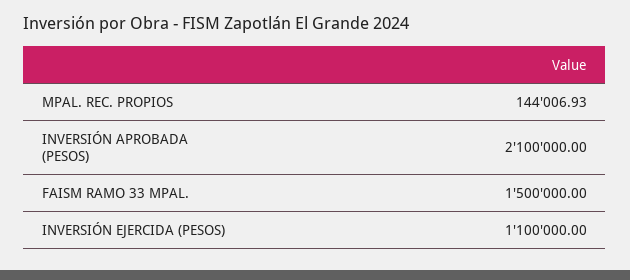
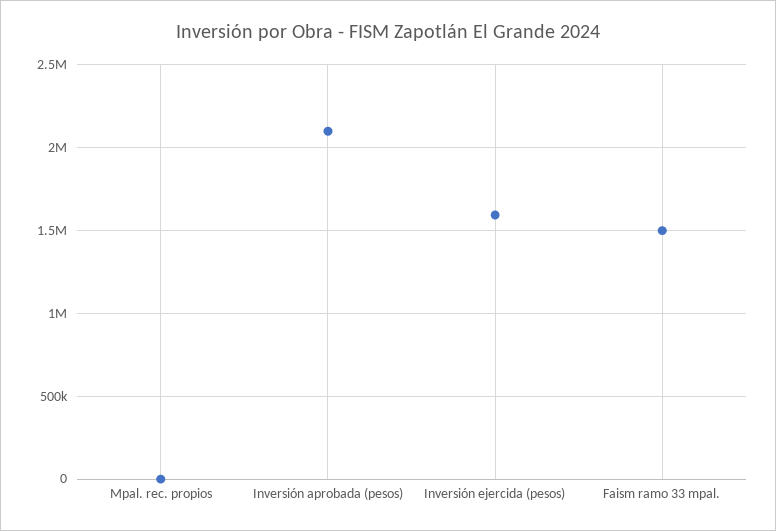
  {
-   "MPAL. REC. PROPIOS": 144006.93,
+   "MPAL. REC. PROPIOS": 0,
    "INVERSIÓN APROBADA (PESOS)": 2100000,
    "FAISM RAMO 33 MPAL.": 1500000,
-   "INVERSIÓN EJERCIDA (PESOS)": 1100000
+   "INVERSIÓN EJERCIDA (PESOS)": 1600000
  }

